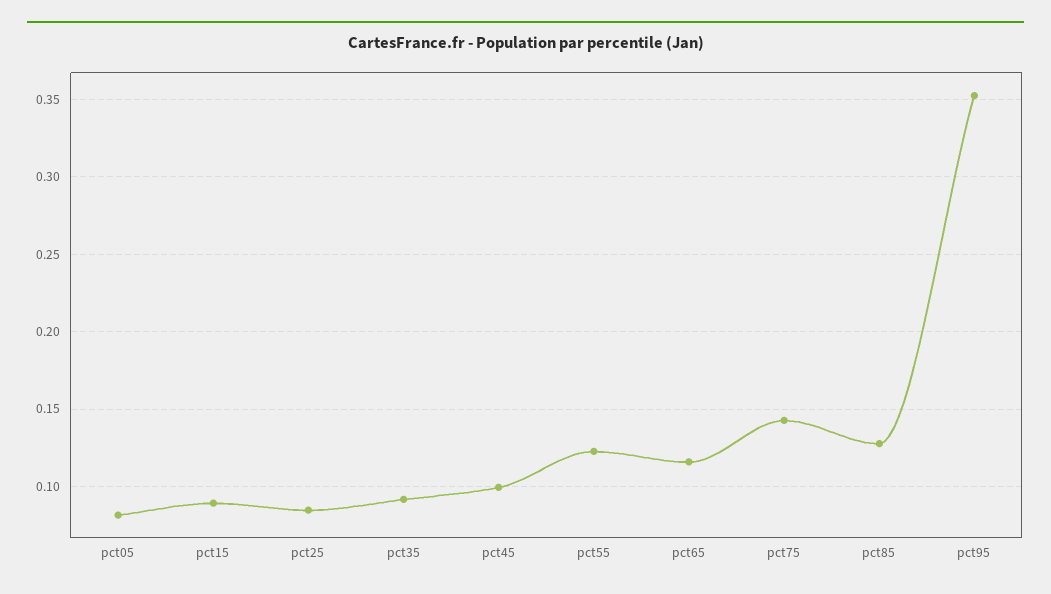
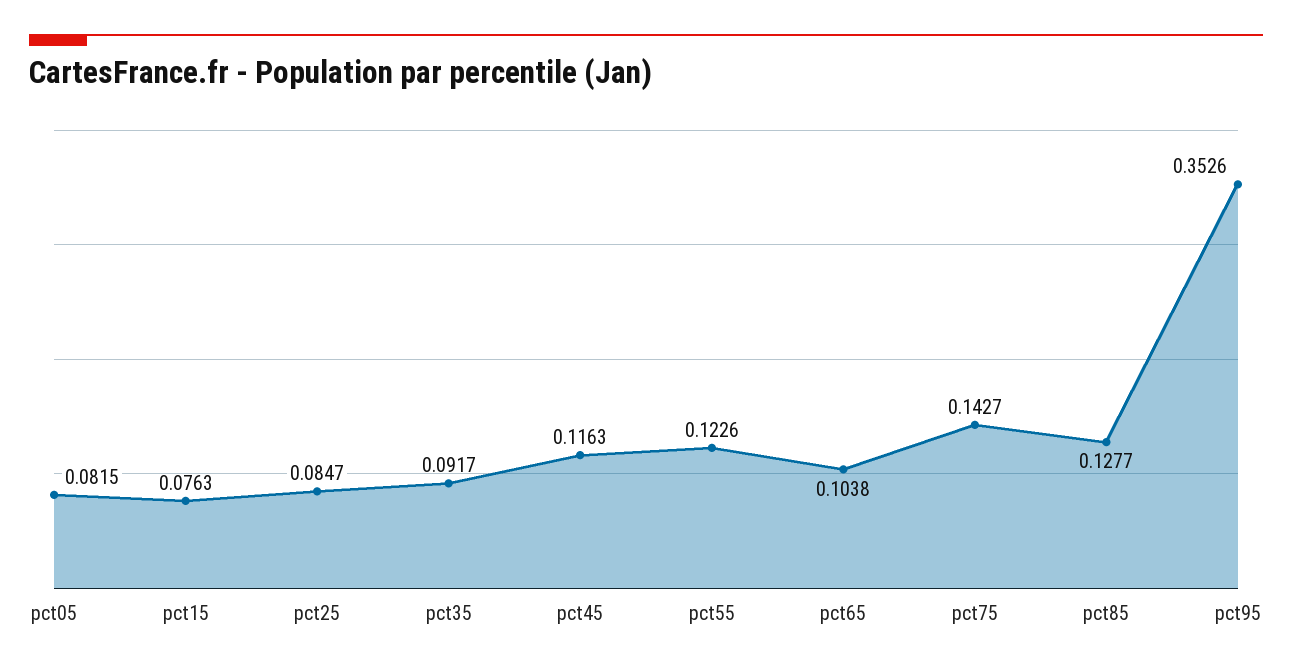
  {
    "pct05": 0.0815,
-   "pct15": 0.09,
+   "pct15": 0.0763,
    "pct25": 0.0847,
    "pct35": 0.0917,
-   "pct45": 0.1,
+   "pct45": 0.1163,
    "pct55": 0.1226,
-   "pct65": 0.115,
+   "pct65": 0.1038,
    "pct75": 0.1427,
    "pct85": 0.1277,
    "pct95": 0.3526
  }

